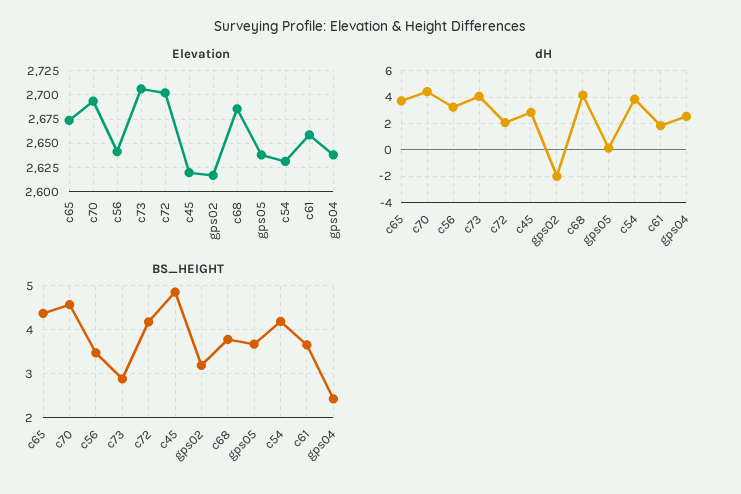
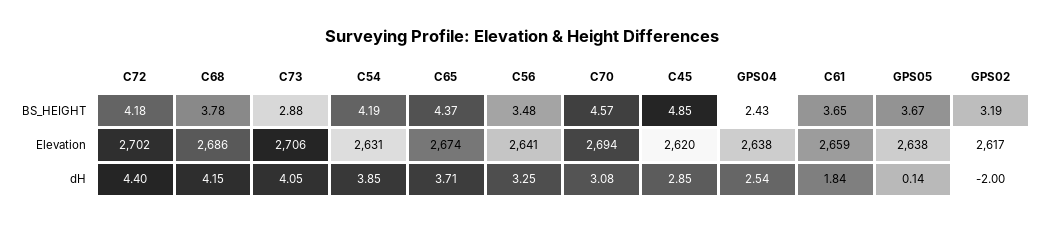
  {
    "Elevation": {
      "c65": 2674,
      "c70": 2694,
      "c56": 2641,
      "c73": 2706,
      "c72": 2702,
      "c45": 2620,
      "gps02": 2617,
      "c68": 2686,
      "gps05": 2638,
      "c54": 2631,
      "c61": 2659,
      "gps04": 2638
    },
    "dH": {
      "c65": 3.71,
-     "c70": 4.5,
+     "c70": 3.08,
      "c56": 3.25,
      "c73": 4.05,
-     "c72": 2,
+     "c72": 4.4,
      "c45": 2.85,
      "gps02": -2,
      "c68": 4.15,
      "gps05": 0.14,
      "c54": 3.85,
      "c61": 1.84,
      "gps04": 2.54
    },
    "BS_HEIGHT": {
      "c65": 4.37,
      "c70": 4.57,
      "c56": 3.48,
      "c73": 2.88,
      "c72": 4.18,
      "c45": 4.85,
      "gps02": 3.19,
      "c68": 3.78,
      "gps05": 3.67,
      "c54": 4.19,
      "c61": 3.65,
      "gps04": 2.43
    }
  }

